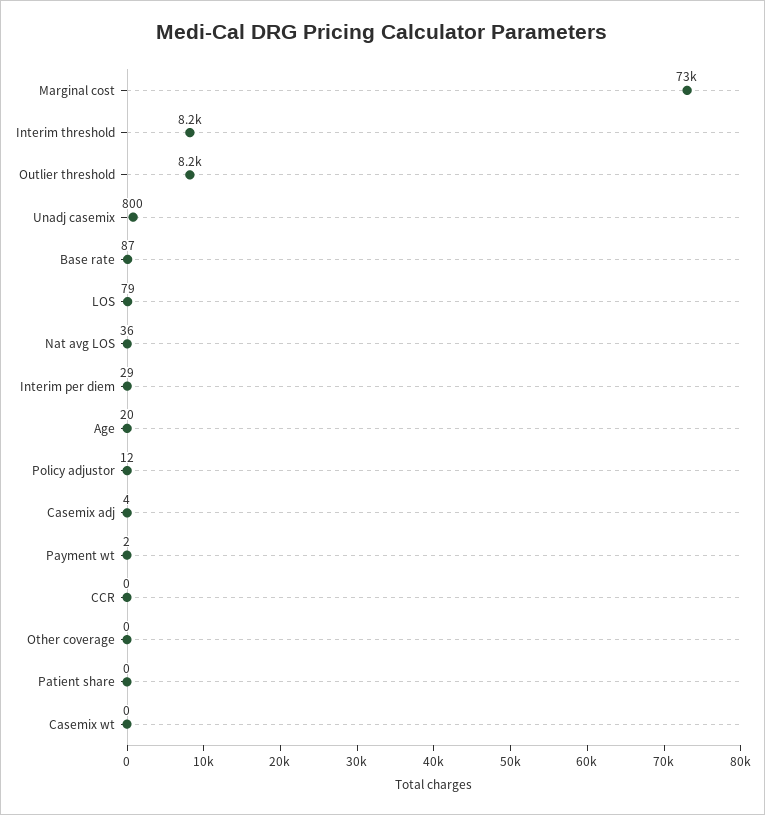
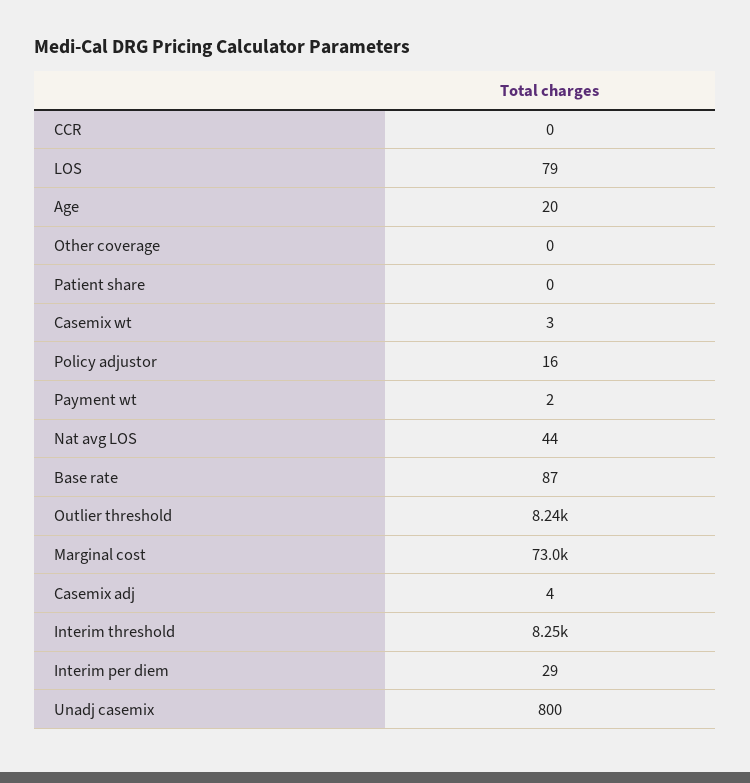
  {
    "Marginal cost": 73000,
    "Interim threshold": 8250,
    "Outlier threshold": 8240,
    "Unadj casemix": 800,
    "Base rate": 87,
    "LOS": 79,
-   "Nat avg LOS": 36,
+   "Nat avg LOS": 44,
    "Interim per diem": 29,
    "Age": 20,
-   "Policy adjustor": 12,
+   "Policy adjustor": 16,
    "Casemix adj": 4,
    "Payment wt": 2,
    "CCR": 0,
    "Other coverage": 0,
    "Patient share": 0,
-   "Casemix wt": 0
+   "Casemix wt": 3
  }

